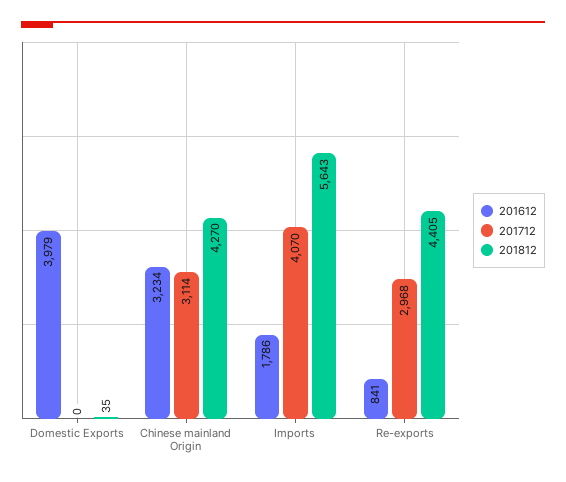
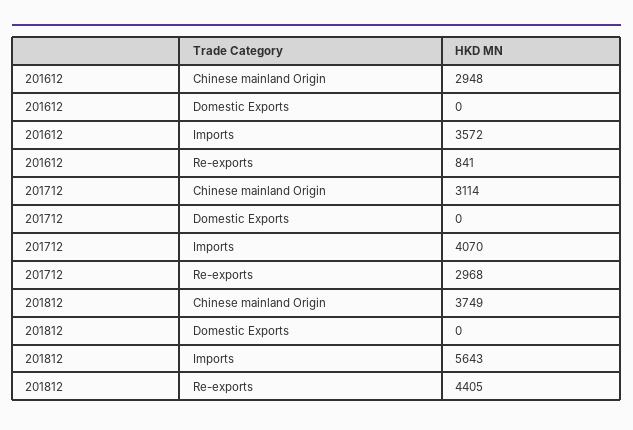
  {
    "201612": {
-     "Domestic Exports": 3979,
+     "Domestic Exports": 0,
-     "Chinese mainland Origin": 3234,
+     "Chinese mainland Origin": 2948,
-     "Imports": 1786,
+     "Imports": 3572,
      "Re-exports": 841
    },
    "201712": {
      "Domestic Exports": 0,
      "Chinese mainland Origin": 3114,
      "Imports": 4070,
      "Re-exports": 2968
    },
    "201812": {
-     "Domestic Exports": 35,
+     "Domestic Exports": 0,
-     "Chinese mainland Origin": 4270,
+     "Chinese mainland Origin": 3749,
      "Imports": 5643,
      "Re-exports": 4405
    }
  }

